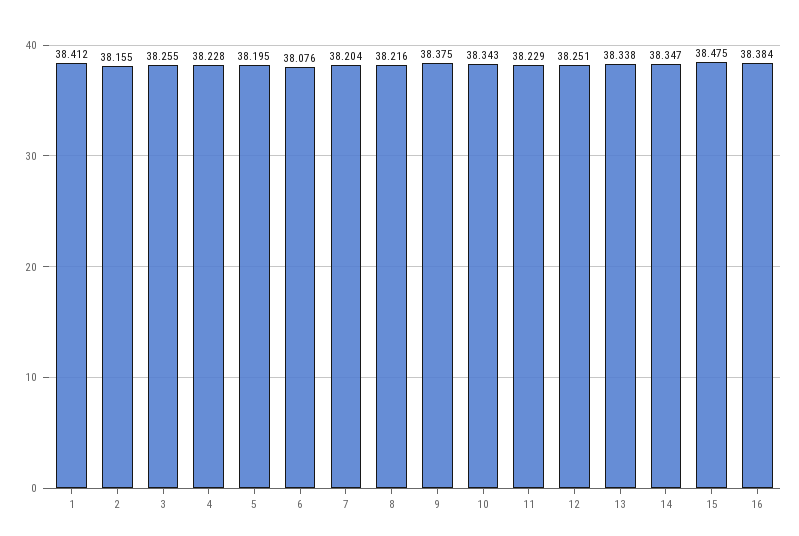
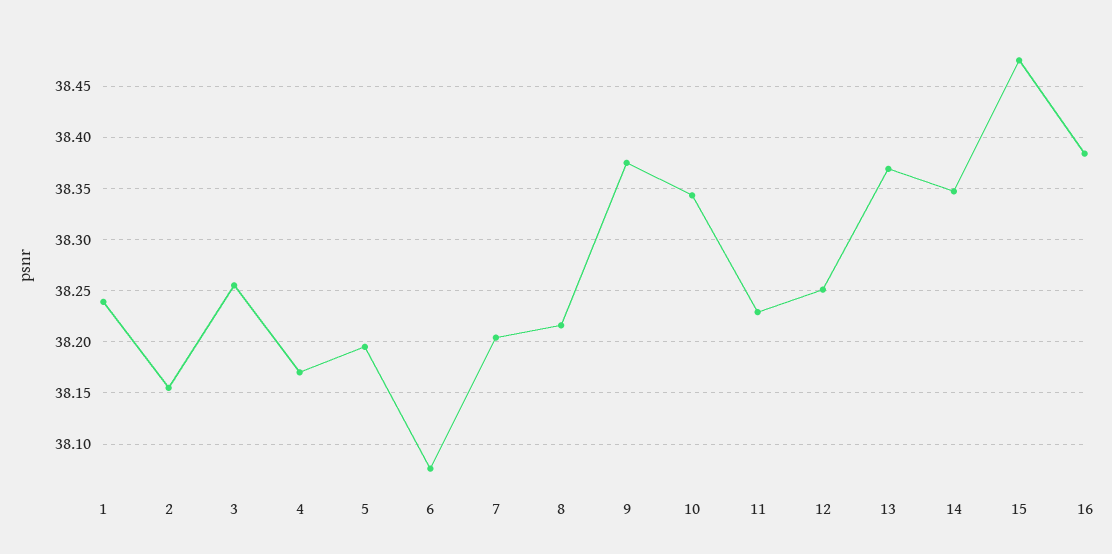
  {
-   "1": 38.412,
+   "1": 38.24,
    "2": 38.155,
    "3": 38.255,
-   "4": 38.228,
+   "4": 38.17,
    "5": 38.195,
    "6": 38.076,
    "7": 38.204,
    "8": 38.216,
    "9": 38.375,
    "10": 38.343,
    "11": 38.229,
    "12": 38.251,
-   "13": 38.338,
+   "13": 38.37,
    "14": 38.347,
    "15": 38.475,
    "16": 38.384
  }

